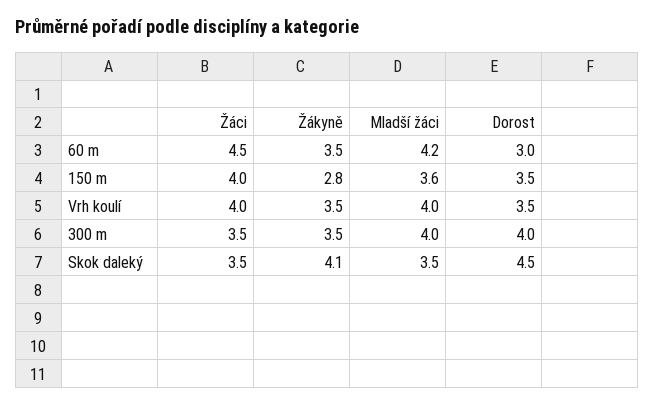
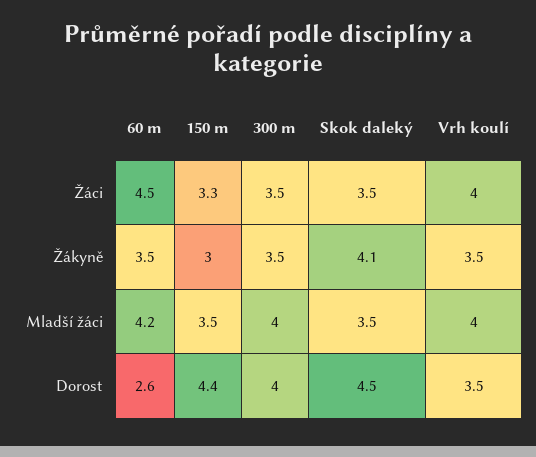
  {
    "Žáci": {
      "60 m": 4.5,
-     "150 m": 4,
+     "150 m": 3.3,
      "Vrh koulí": 4,
      "300 m": 3.5,
      "Skok daleký": 3.5
    },
    "Žákyně": {
      "60 m": 3.5,
-     "150 m": 2.8,
+     "150 m": 3,
      "Vrh koulí": 3.5,
      "300 m": 3.5,
      "Skok daleký": 4.1
    },
    "Mladší žáci": {
      "60 m": 4.2,
-     "150 m": 3.6,
+     "150 m": 3.5,
      "Vrh koulí": 4,
      "300 m": 4,
      "Skok daleký": 3.5
    },
    "Dorost": {
-     "60 m": 3,
+     "60 m": 2.6,
-     "150 m": 3.5,
+     "150 m": 4.4,
      "Vrh koulí": 3.5,
      "300 m": 4,
      "Skok daleký": 4.5
    }
  }

